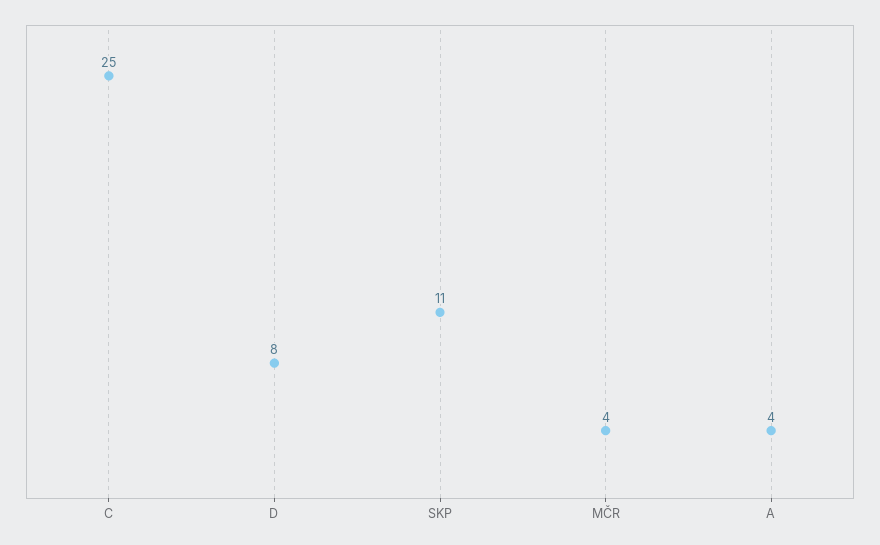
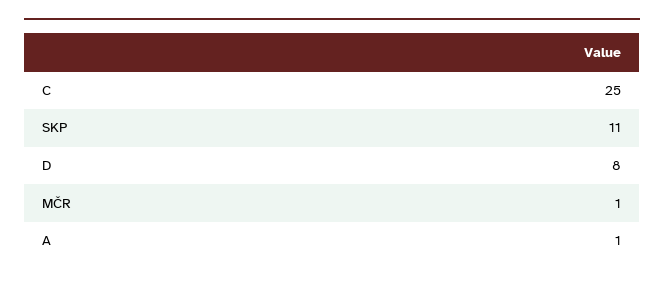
  {
    "C": 25,
    "D": 8,
    "SKP": 11,
-   "MČR": 4,
+   "MČR": 1,
-   "A": 4
+   "A": 1
  }

